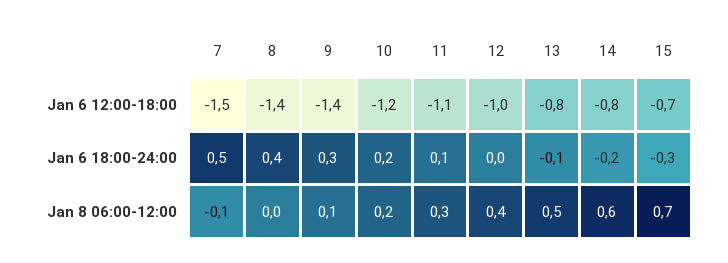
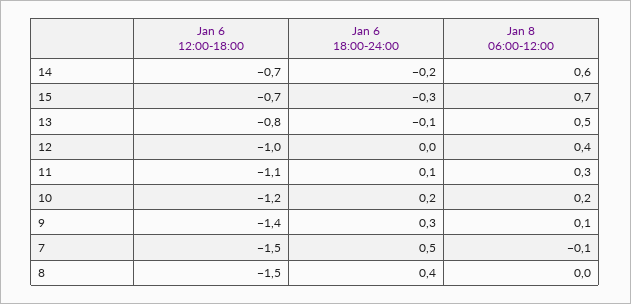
  {
    "7": {
      "Jan 6 12:00-18:00": -1.5,
      "Jan 6 18:00-24:00": 0.5,
      "Jan 8 06:00-12:00": -0.1
    },
    "8": {
-     "Jan 6 12:00-18:00": -1.4,
+     "Jan 6 12:00-18:00": -1.5,
      "Jan 6 18:00-24:00": 0.4,
      "Jan 8 06:00-12:00": 0
    },
    "9": {
      "Jan 6 12:00-18:00": -1.4,
      "Jan 6 18:00-24:00": 0.3,
      "Jan 8 06:00-12:00": 0.1
    },
    "10": {
      "Jan 6 12:00-18:00": -1.2,
      "Jan 6 18:00-24:00": 0.2,
      "Jan 8 06:00-12:00": 0.2
    },
    "11": {
      "Jan 6 12:00-18:00": -1.1,
      "Jan 6 18:00-24:00": 0.1,
      "Jan 8 06:00-12:00": 0.3
    },
    "12": {
      "Jan 6 12:00-18:00": -1,
      "Jan 6 18:00-24:00": 0,
      "Jan 8 06:00-12:00": 0.4
    },
    "13": {
      "Jan 6 12:00-18:00": -0.8,
      "Jan 6 18:00-24:00": -0.1,
      "Jan 8 06:00-12:00": 0.5
    },
    "14": {
-     "Jan 6 12:00-18:00": -0.8,
+     "Jan 6 12:00-18:00": -0.7,
      "Jan 6 18:00-24:00": -0.2,
      "Jan 8 06:00-12:00": 0.6
    },
    "15": {
      "Jan 6 12:00-18:00": -0.7,
      "Jan 6 18:00-24:00": -0.3,
      "Jan 8 06:00-12:00": 0.7
    }
  }

